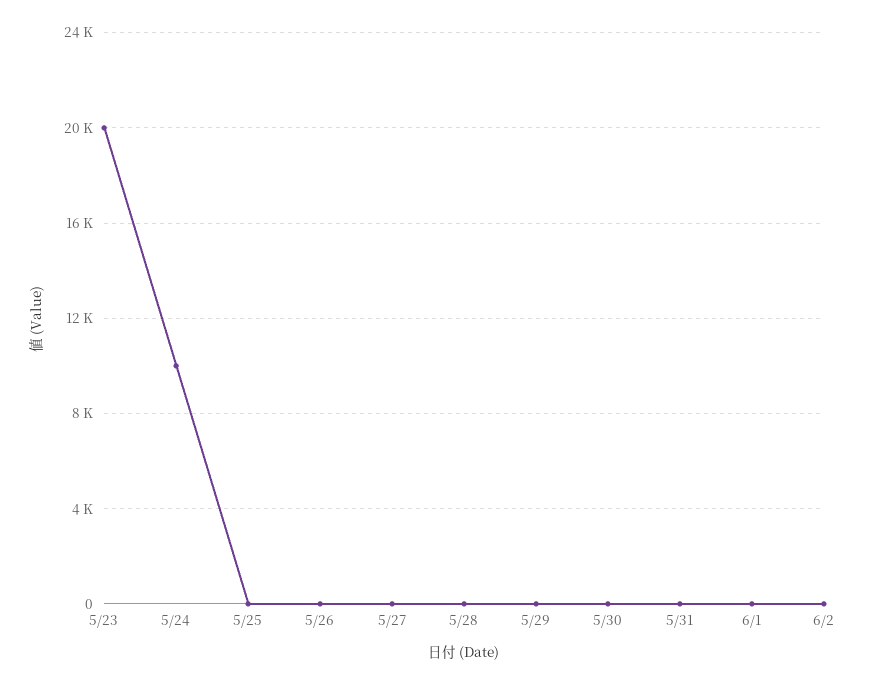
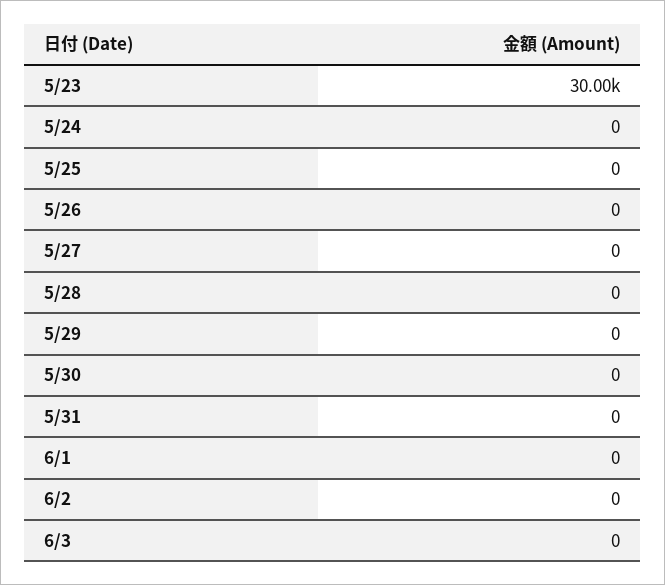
  {
-   "5/23": 20000,
+   "5/23": 30000,
-   "5/24": 10000,
+   "5/24": 0,
    "5/25": 0,
    "5/26": 0,
    "5/27": 0,
    "5/28": 0,
    "5/29": 0,
    "5/30": 0,
    "5/31": 0,
    "6/1": 0,
-   "6/2": 0
+   "6/2": 0,
+   "6/3": 0
  }

